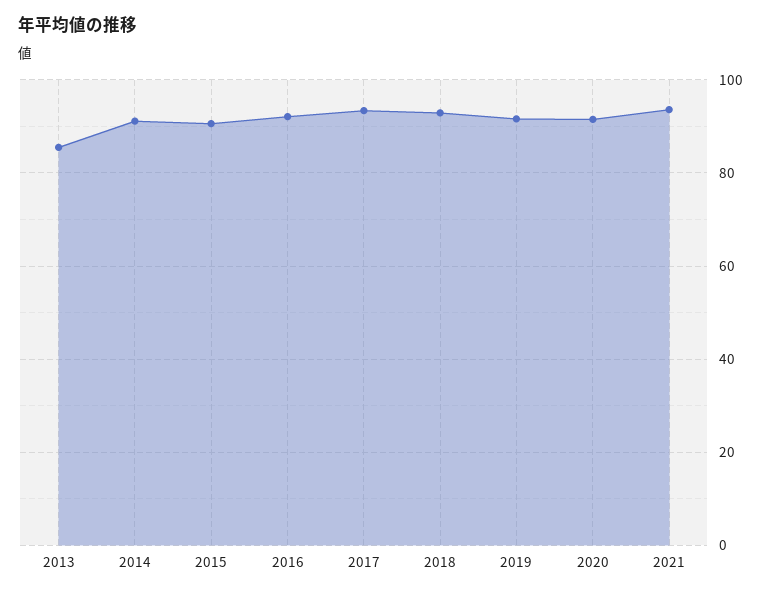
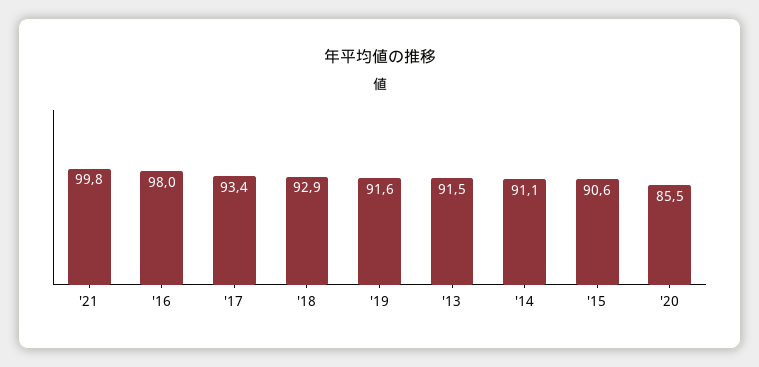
  {
-   "2013": 86,
+   "2013": 91.5,
    "2014": 91.1,
    "2015": 90.6,
-   "2016": 92,
+   "2016": 98,
    "2017": 93.4,
    "2018": 92.9,
    "2019": 91.6,
-   "2020": 92,
+   "2020": 85.5,
-   "2021": 94
+   "2021": 99.8
  }

